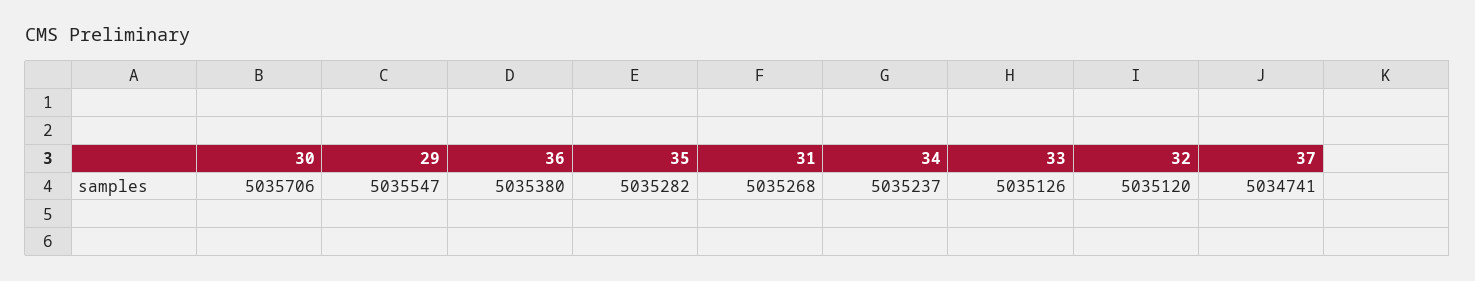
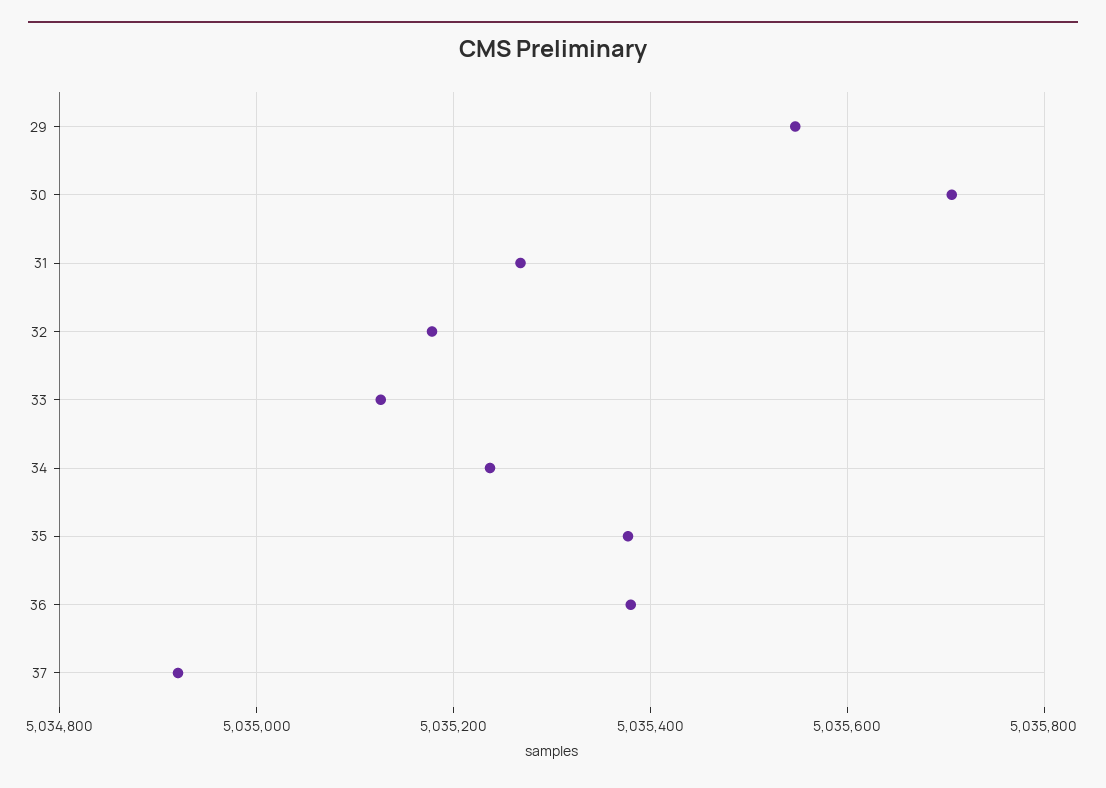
  {
    "30": 5035706,
    "29": 5035547,
    "36": 5035380,
-   "35": 5035282,
+   "35": 5035380,
    "31": 5035268,
    "34": 5035237,
    "33": 5035126,
-   "32": 5035120,
+   "32": 5035180,
-   "37": 5034741
+   "37": 5034920
  }

